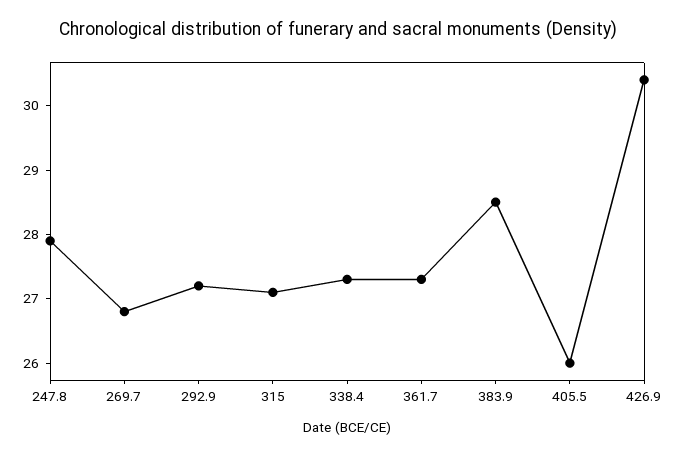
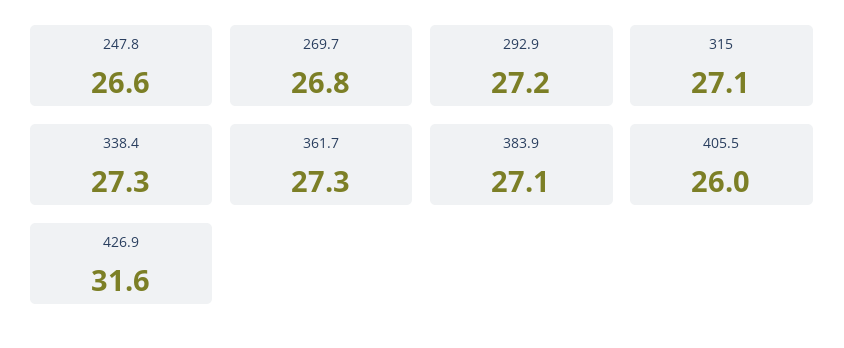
  {
-   "247.8": 28,
+   "247.8": 26.6,
    "269.7": 26.8,
    "292.9": 27.2,
    "315": 27.1,
    "338.4": 27.3,
    "361.7": 27.3,
-   "383.9": 28.5,
+   "383.9": 27.1,
    "405.5": 26,
-   "426.9": 30.5
+   "426.9": 31.6
  }

